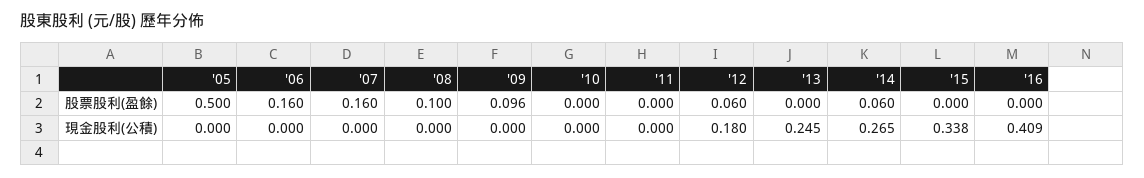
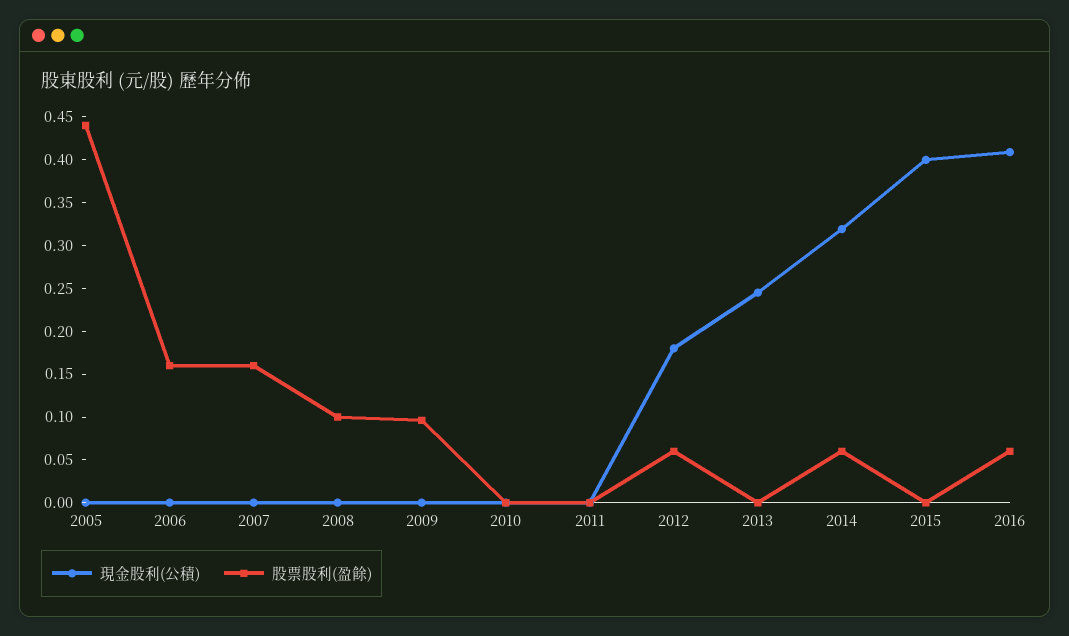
  {
    "股票股利(盈餘)": {
-     "'05": 0.5,
+     "'05": 0.44,
      "'06": 0.16,
      "'07": 0.16,
      "'08": 0.1,
      "'09": 0.096,
      "'10": 0,
      "'11": 0,
      "'12": 0.06,
      "'13": 0,
      "'14": 0.06,
      "'15": 0,
-     "'16": 0
+     "'16": 0.06
    },
    "現金股利(公積)": {
      "'05": 0,
      "'06": 0,
      "'07": 0,
      "'08": 0,
      "'09": 0,
      "'10": 0,
      "'11": 0,
      "'12": 0.18,
      "'13": 0.245,
-     "'14": 0.265,
+     "'14": 0.32,
-     "'15": 0.338,
+     "'15": 0.4,
      "'16": 0.409
    }
  }

